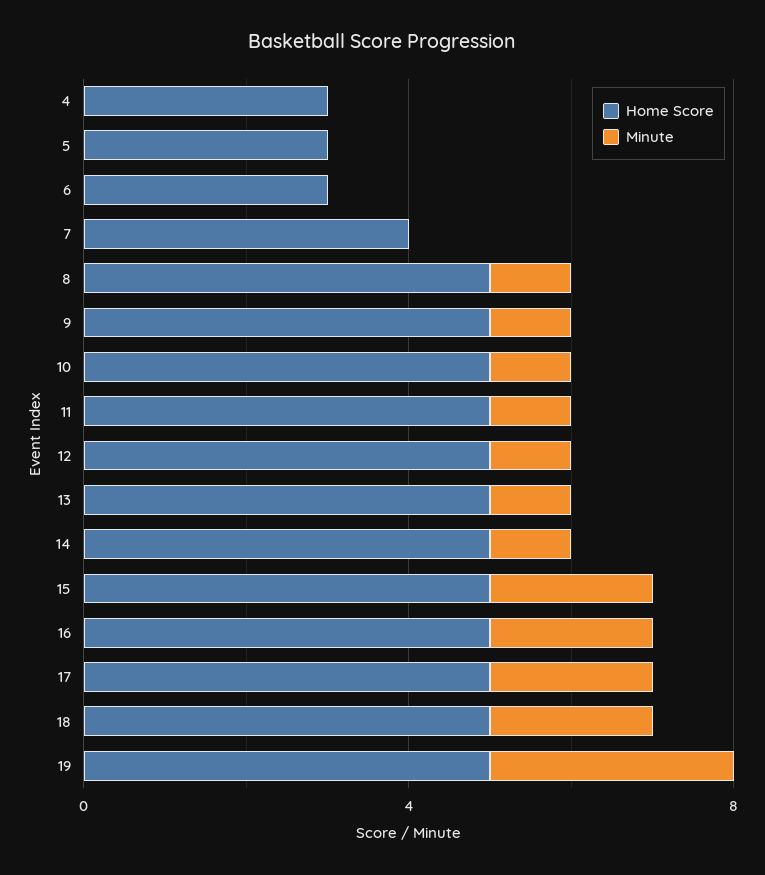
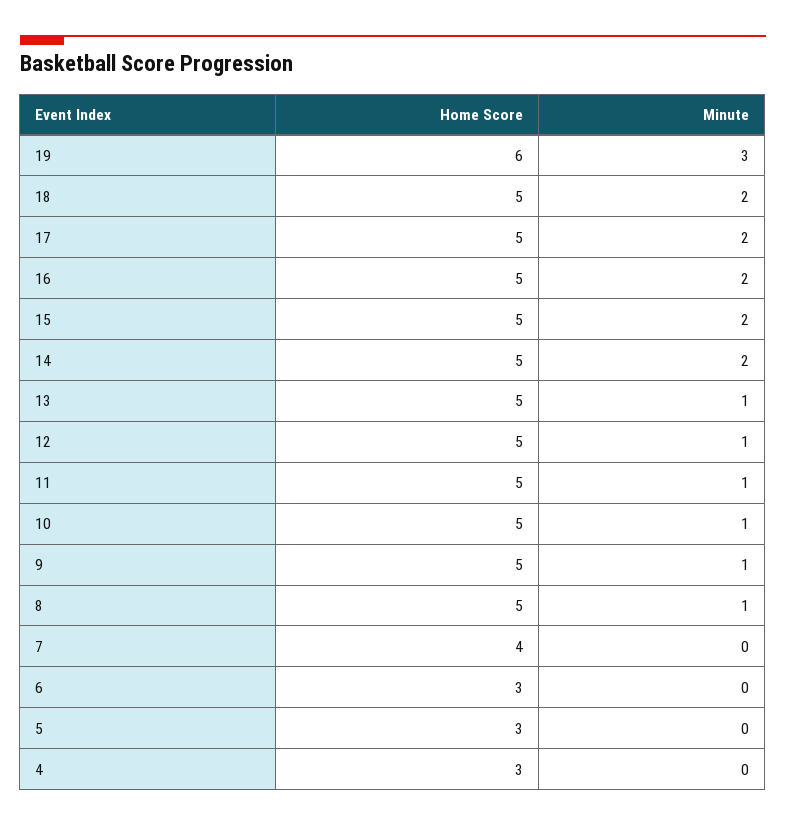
  {
    "Home Score": {
      "4": 3,
      "5": 3,
      "6": 3,
      "7": 4,
      "8": 5,
      "9": 5,
      "10": 5,
      "11": 5,
      "12": 5,
      "13": 5,
      "14": 5,
      "15": 5,
      "16": 5,
      "17": 5,
      "18": 5,
-     "19": 5
+     "19": 6
    },
    "Minute": {
      "4": 0,
      "5": 0,
      "6": 0,
      "7": 0,
      "8": 1,
      "9": 1,
      "10": 1,
      "11": 1,
      "12": 1,
      "13": 1,
-     "14": 1,
+     "14": 2,
      "15": 2,
      "16": 2,
      "17": 2,
      "18": 2,
      "19": 3
    }
  }

